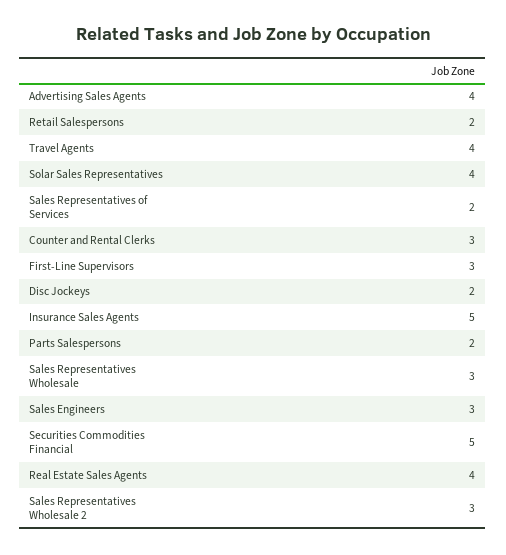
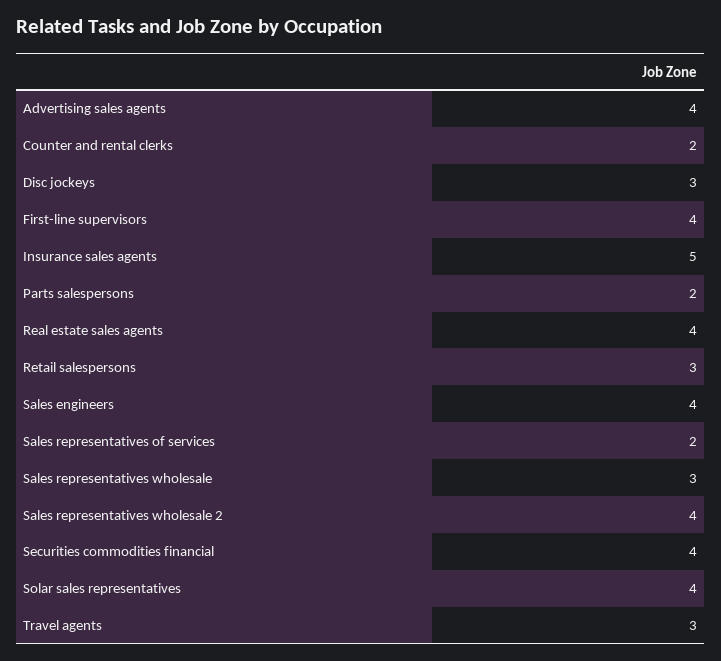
  {
    "Advertising Sales Agents": 4,
-   "Retail Salespersons": 2,
+   "Retail Salespersons": 3,
-   "Travel Agents": 4,
+   "Travel Agents": 3,
    "Solar Sales Representatives": 4,
    "Sales Representatives of Services": 2,
-   "Counter and Rental Clerks": 3,
+   "Counter and Rental Clerks": 2,
-   "First-Line Supervisors": 3,
+   "First-Line Supervisors": 4,
-   "Disc Jockeys": 2,
+   "Disc Jockeys": 3,
    "Insurance Sales Agents": 5,
    "Parts Salespersons": 2,
    "Sales Representatives Wholesale": 3,
-   "Sales Engineers": 3,
+   "Sales Engineers": 4,
-   "Securities Commodities Financial": 5,
+   "Securities Commodities Financial": 4,
    "Real Estate Sales Agents": 4,
-   "Sales Representatives Wholesale 2": 3
+   "Sales Representatives Wholesale 2": 4
  }

